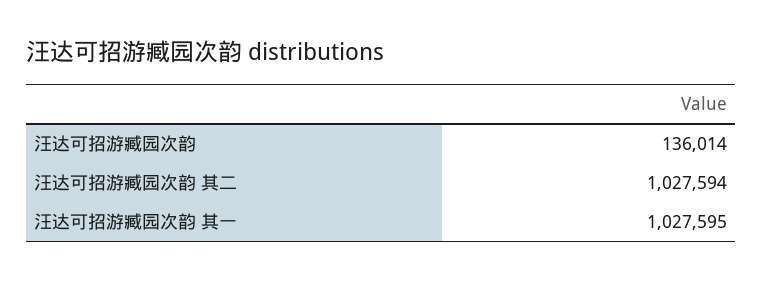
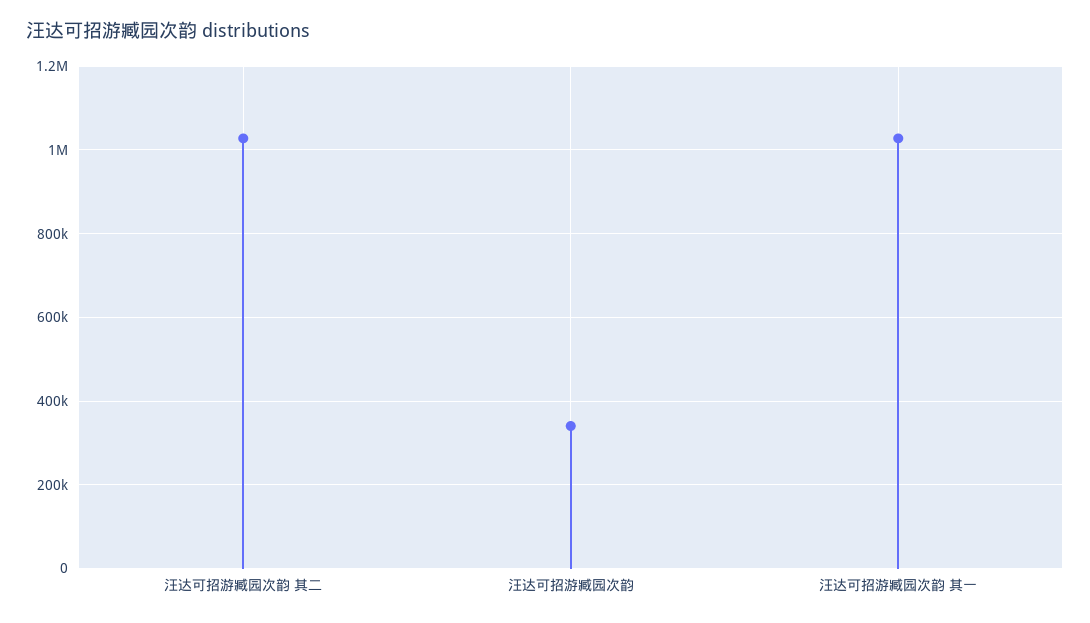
  {
-   "汪达可招游臧园次韵": 136014,
+   "汪达可招游臧园次韵": 340000,
    "汪达可招游臧园次韵 其二": 1027594,
    "汪达可招游臧园次韵 其一": 1027595
  }

